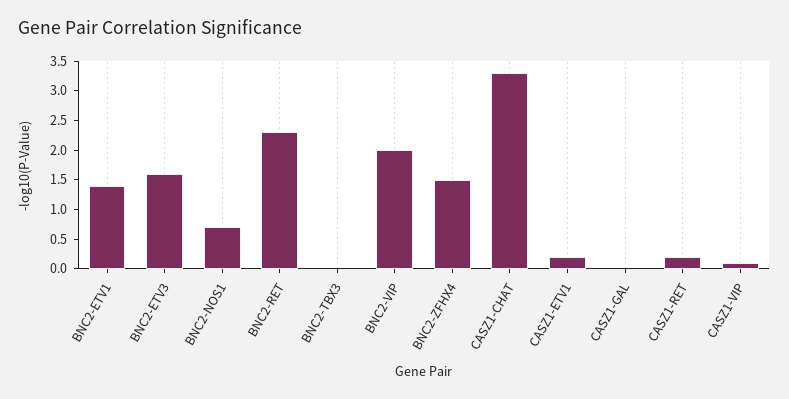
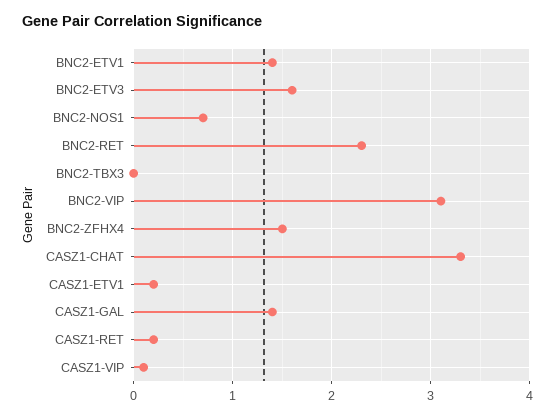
  {
    "BNC2-ETV1": 1.4,
    "BNC2-ETV3": 1.6,
    "BNC2-NOS1": 0.7,
    "BNC2-RET": 2.3,
    "BNC2-TBX3": 0,
-   "BNC2-VIP": 2,
+   "BNC2-VIP": 3.1,
    "BNC2-ZFHX4": 1.5,
    "CASZ1-CHAT": 3.3,
    "CASZ1-ETV1": 0.2,
-   "CASZ1-GAL": 0,
+   "CASZ1-GAL": 1.4,
    "CASZ1-RET": 0.2,
    "CASZ1-VIP": 0.1
  }

